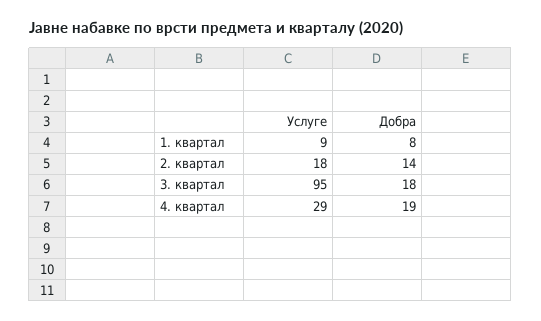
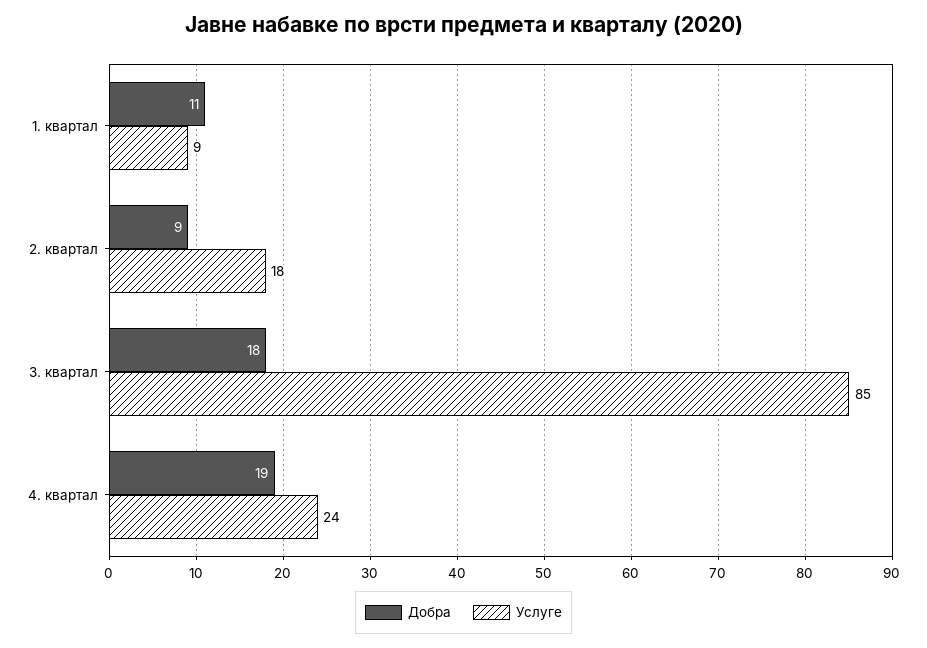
  {
    "Услуге": {
      "1. квартал": 9,
      "2. квартал": 18,
-     "3. квартал": 95,
+     "3. квартал": 85,
-     "4. квартал": 29
+     "4. квартал": 24
    },
    "Добра": {
-     "1. квартал": 8,
+     "1. квартал": 11,
-     "2. квартал": 14,
+     "2. квартал": 9,
      "3. квартал": 18,
      "4. квартал": 19
    }
  }

